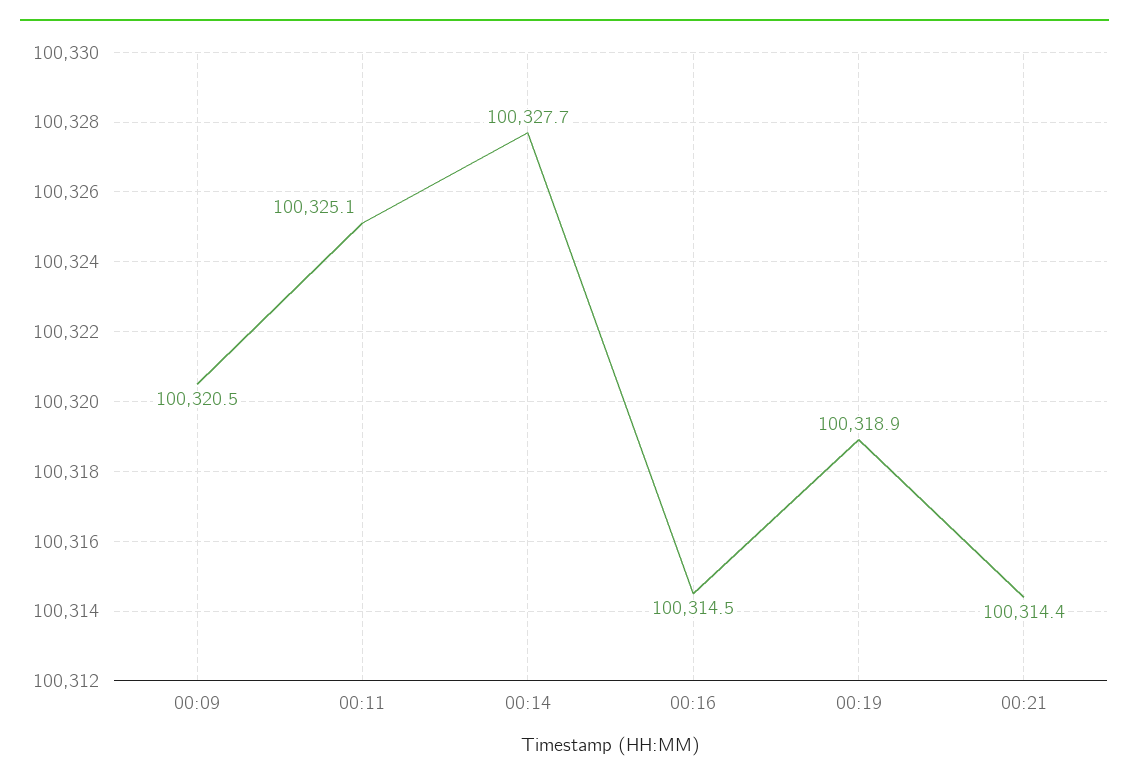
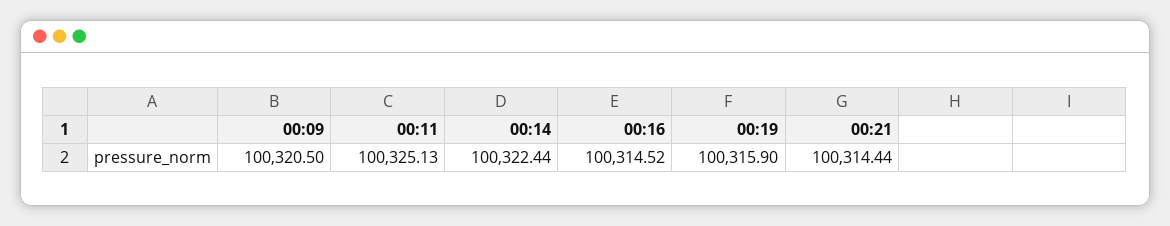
  {
    "00:09": 100320.5,
    "00:11": 100325.13,
-   "00:14": 100327.7,
+   "00:14": 100322.44,
    "00:16": 100314.52,
-   "00:19": 100318.9,
+   "00:19": 100315.9,
    "00:21": 100314.44
  }

